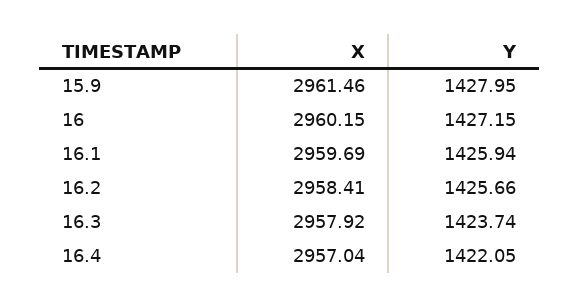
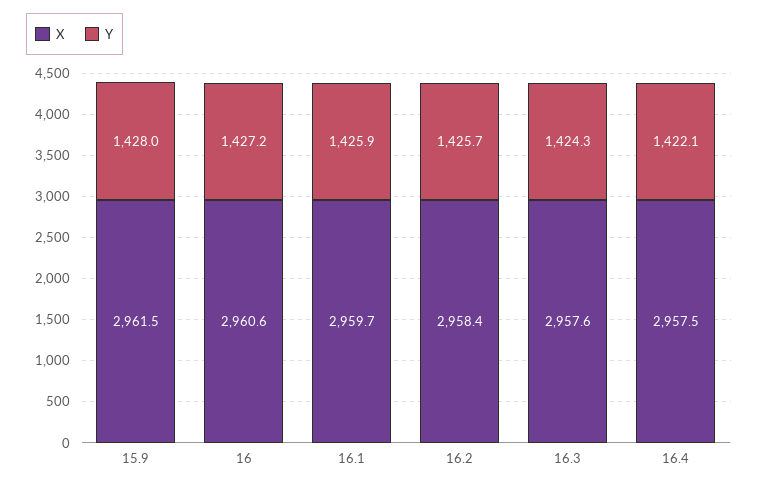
  {
    "X": {
      "15.9": 2961.46,
-     "16": 2960.15,
+     "16": 2960.6,
      "16.1": 2959.69,
      "16.2": 2958.41,
-     "16.3": 2957.92,
+     "16.3": 2957.6,
-     "16.4": 2957.04
+     "16.4": 2957.5
    },
    "Y": {
      "15.9": 1427.95,
      "16": 1427.15,
      "16.1": 1425.94,
      "16.2": 1425.66,
-     "16.3": 1423.74,
+     "16.3": 1424.3,
      "16.4": 1422.05
    }
  }

